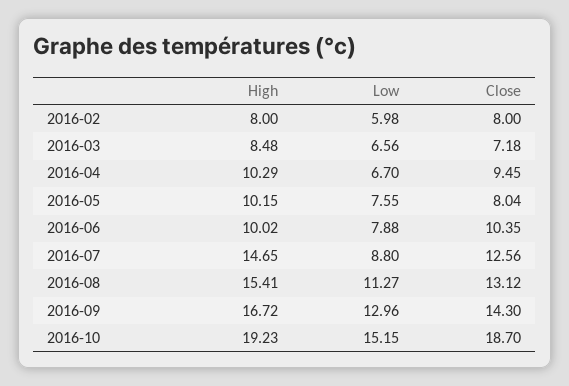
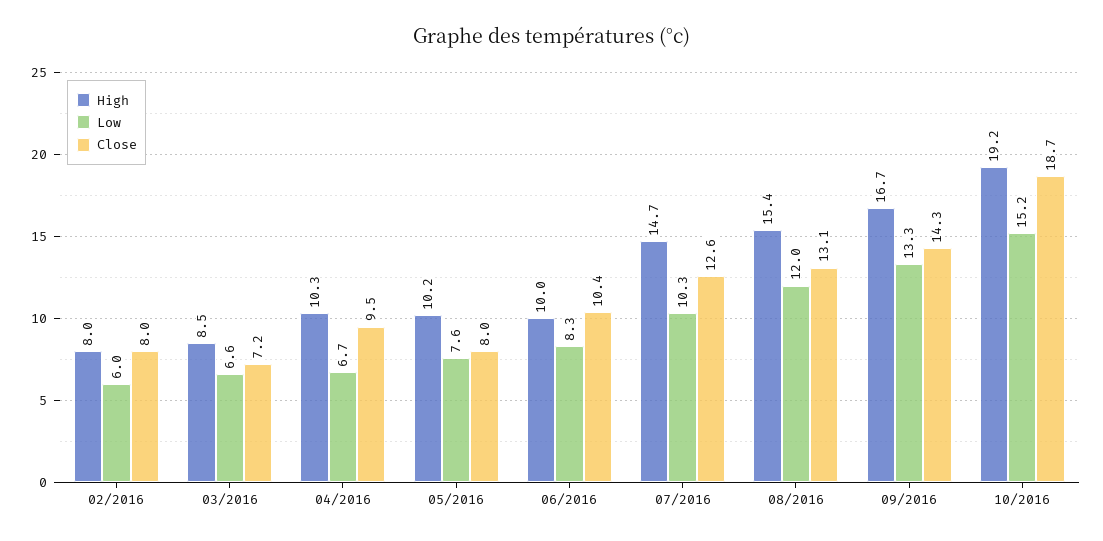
  {
    "High": {
      "2016-02": 8,
      "2016-03": 8.48,
      "2016-04": 10.29,
      "2016-05": 10.15,
      "2016-06": 10.02,
      "2016-07": 14.65,
      "2016-08": 15.41,
      "2016-09": 16.72,
      "2016-10": 19.23
    },
    "Low": {
      "2016-02": 5.98,
      "2016-03": 6.56,
      "2016-04": 6.7,
      "2016-05": 7.55,
-     "2016-06": 7.88,
+     "2016-06": 8.3,
-     "2016-07": 8.8,
+     "2016-07": 10.3,
-     "2016-08": 11.27,
+     "2016-08": 12,
-     "2016-09": 12.96,
+     "2016-09": 13.3,
      "2016-10": 15.15
    },
    "Close": {
      "2016-02": 8,
      "2016-03": 7.18,
      "2016-04": 9.45,
      "2016-05": 8.04,
      "2016-06": 10.35,
      "2016-07": 12.56,
      "2016-08": 13.12,
      "2016-09": 14.3,
      "2016-10": 18.7
    }
  }

